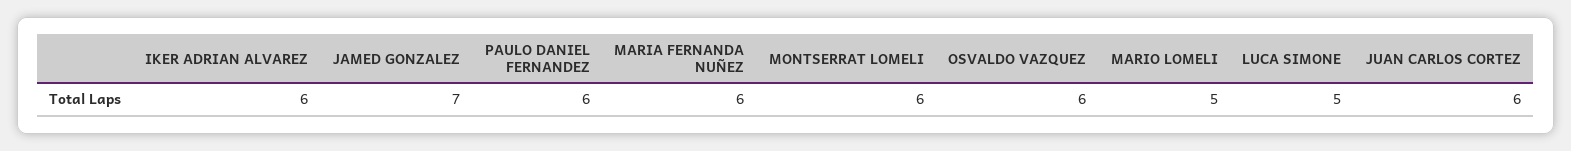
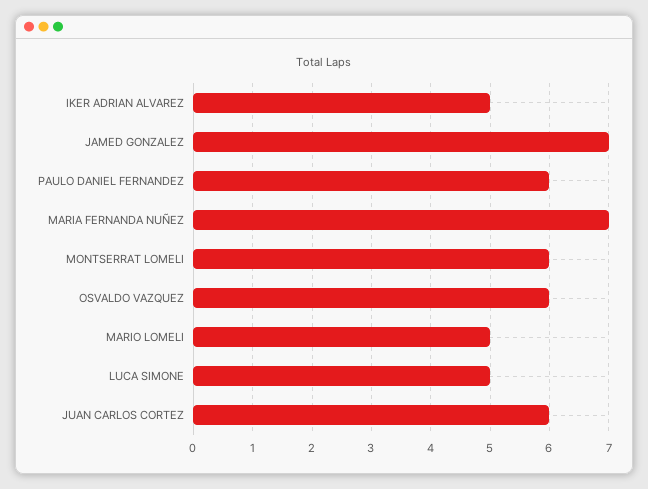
  {
-   "IKER ADRIAN ALVAREZ": 6,
+   "IKER ADRIAN ALVAREZ": 5,
    "JAMED GONZALEZ": 7,
    "PAULO DANIEL FERNANDEZ": 6,
-   "MARIA FERNANDA NUÑEZ": 6,
+   "MARIA FERNANDA NUÑEZ": 7,
    "MONTSERRAT LOMELI": 6,
    "OSVALDO VAZQUEZ": 6,
    "MARIO LOMELI": 5,
    "LUCA SIMONE": 5,
    "JUAN CARLOS CORTEZ": 6
  }

